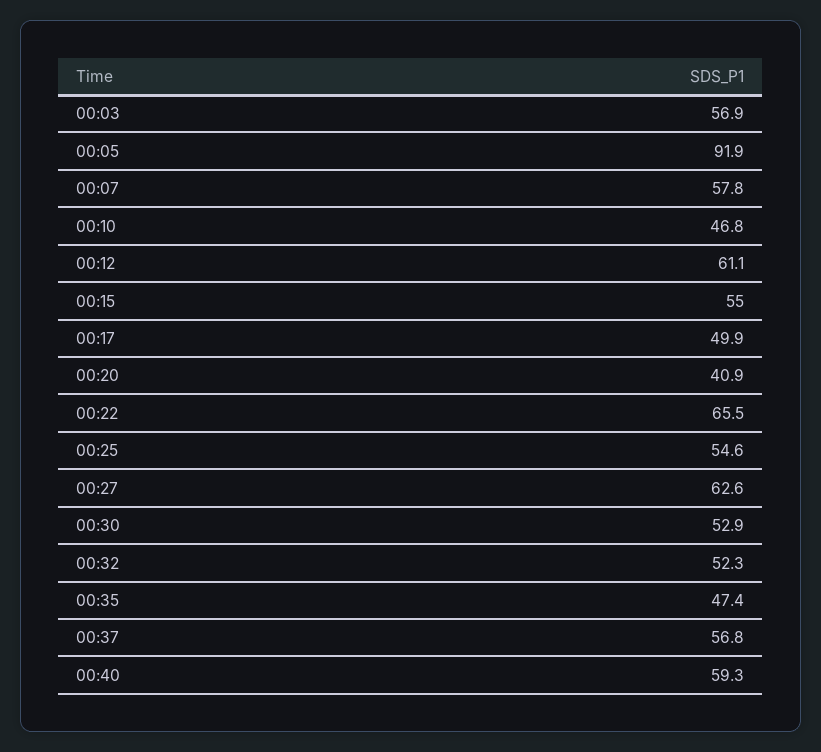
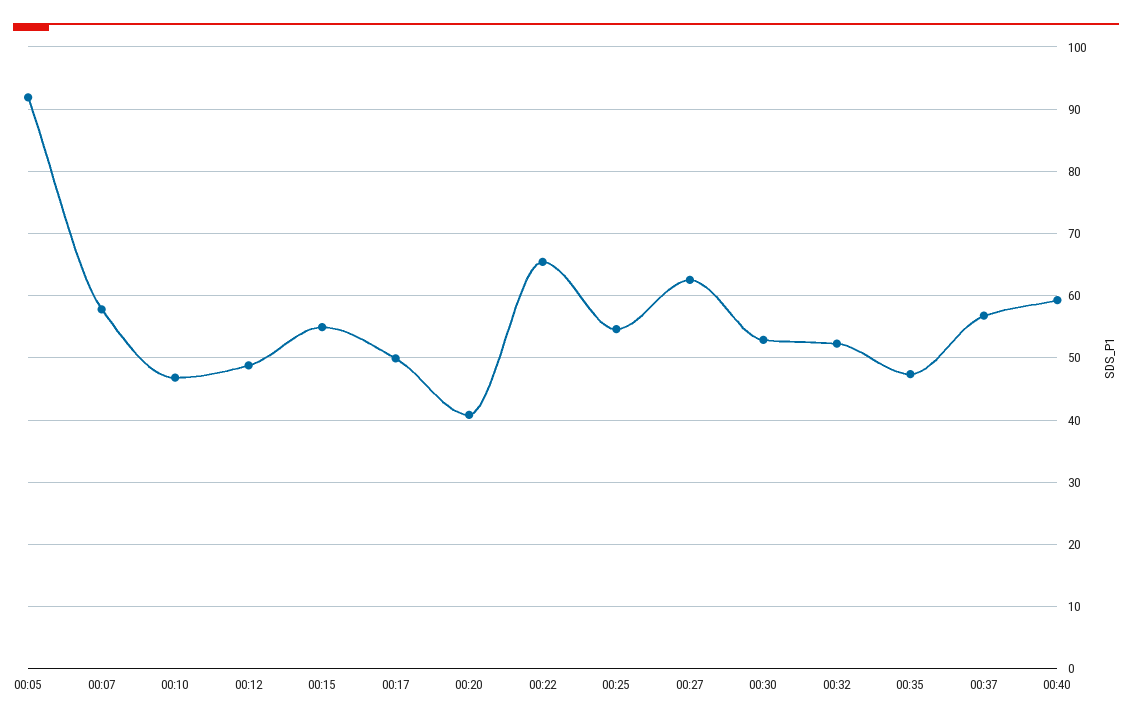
  {
-   "00:03": 56.9,
    "00:05": 91.9,
    "00:07": 57.8,
    "00:10": 46.8,
-   "00:12": 61.1,
+   "00:12": 49,
    "00:15": 55,
    "00:17": 49.9,
    "00:20": 40.9,
    "00:22": 65.5,
    "00:25": 54.6,
    "00:27": 62.6,
    "00:30": 52.9,
    "00:32": 52.3,
    "00:35": 47.4,
    "00:37": 56.8,
    "00:40": 59.3
  }

